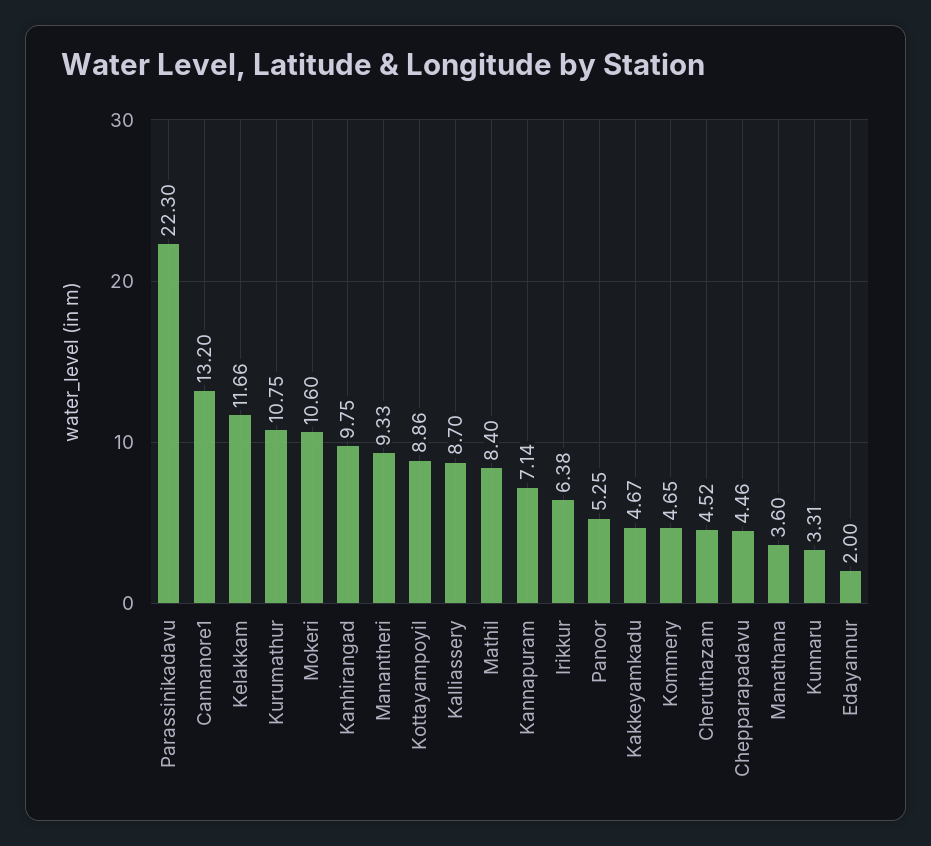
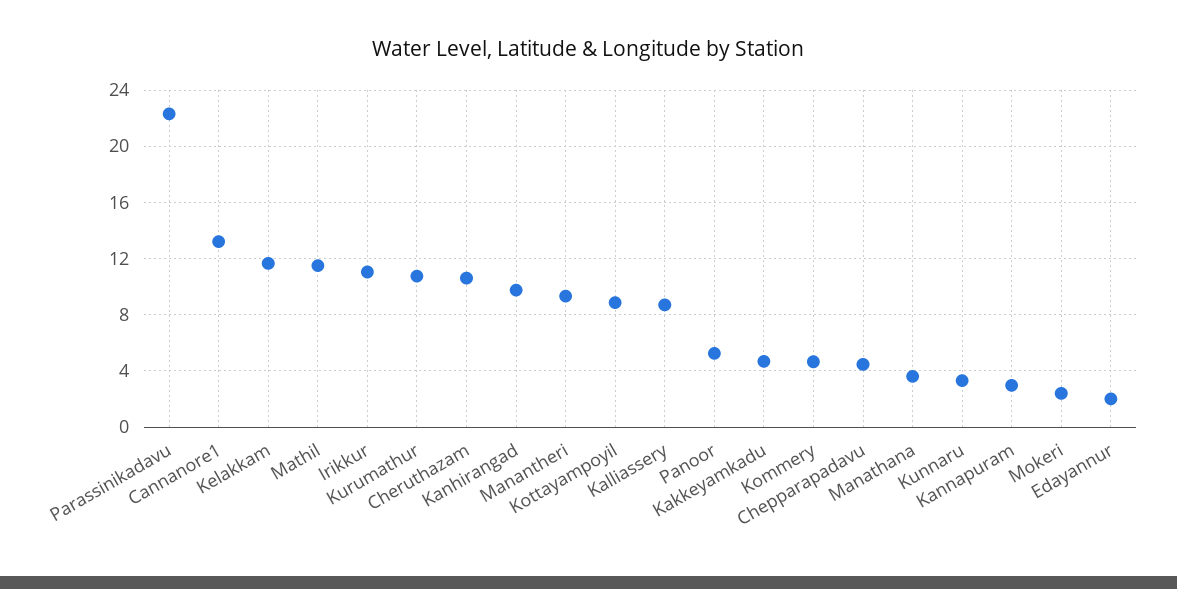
  {
    "Parassinikadavu": 22.3,
    "Cannanore1": 13.2,
    "Kelakkam": 11.66,
    "Kurumathur": 10.75,
-   "Mokeri": 10.6,
+   "Mokeri": 2.5,
    "Kanhirangad": 9.75,
    "Manantheri": 9.33,
    "Kottayampoyil": 8.86,
    "Kalliassery": 8.7,
-   "Mathil": 8.4,
+   "Mathil": 11.5,
-   "Kannapuram": 7.14,
+   "Kannapuram": 3,
-   "Irikkur": 6.38,
+   "Irikkur": 11,
    "Panoor": 5.25,
    "Kakkeyamkadu": 4.67,
    "Kommery": 4.65,
-   "Cheruthazam": 4.52,
+   "Cheruthazam": 10.5,
    "Chepparapadavu": 4.46,
    "Manathana": 3.6,
    "Kunnaru": 3.31,
    "Edayannur": 2
  }

